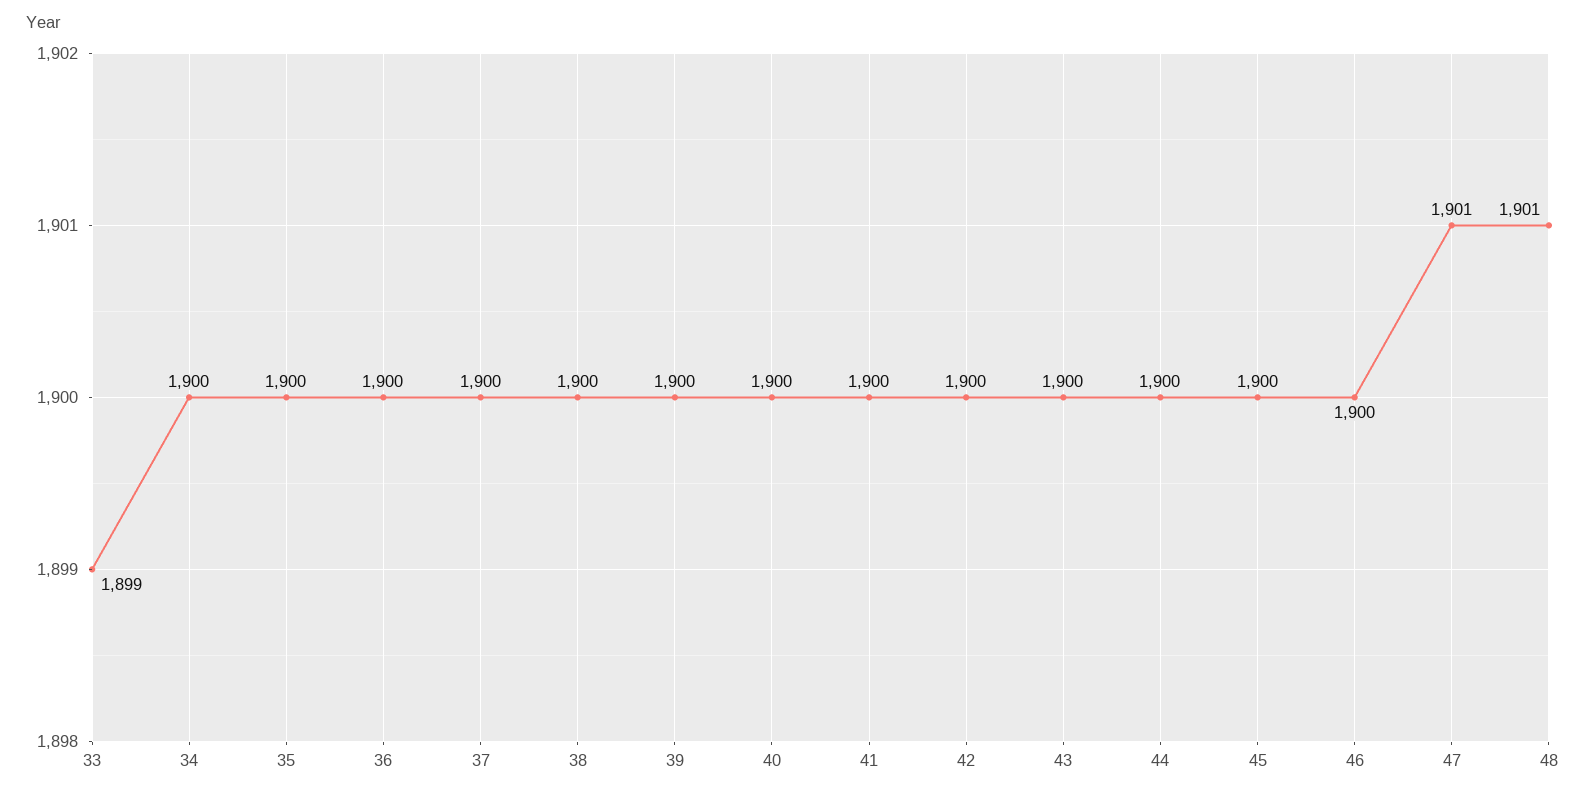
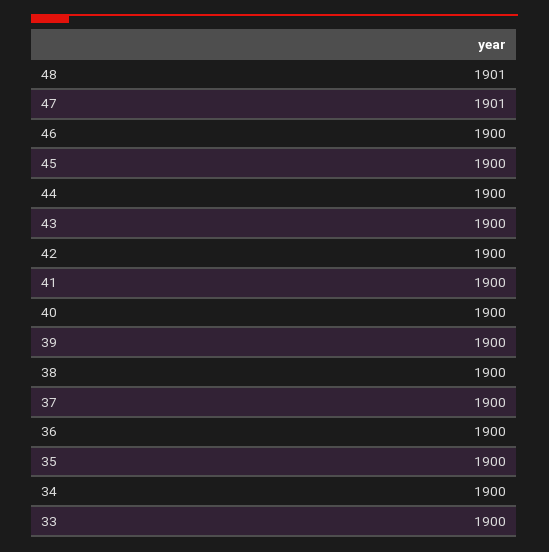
  {
-   "33": 1899,
+   "33": 1900,
    "34": 1900,
    "35": 1900,
    "36": 1900,
    "37": 1900,
    "38": 1900,
    "39": 1900,
    "40": 1900,
    "41": 1900,
    "42": 1900,
    "43": 1900,
    "44": 1900,
    "45": 1900,
    "46": 1900,
    "47": 1901,
    "48": 1901
  }

